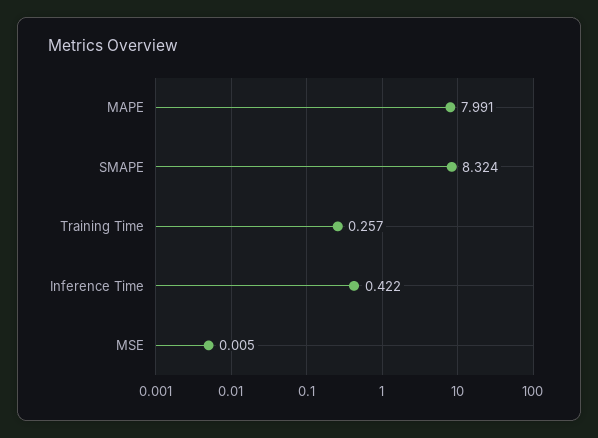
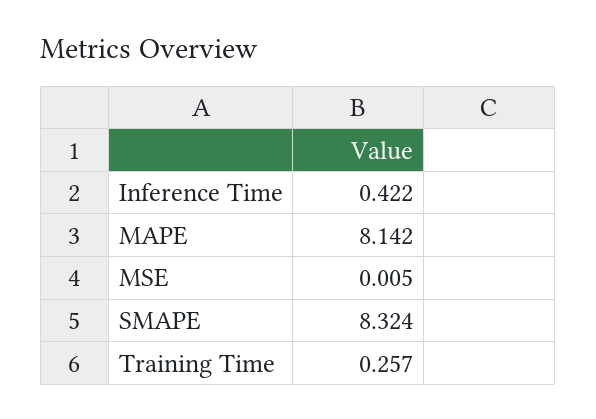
  {
-   "MAPE": 7.991,
+   "MAPE": 8.142,
    "SMAPE": 8.324,
    "Training Time": 0.257,
    "Inference Time": 0.422,
    "MSE": 0.005
  }

